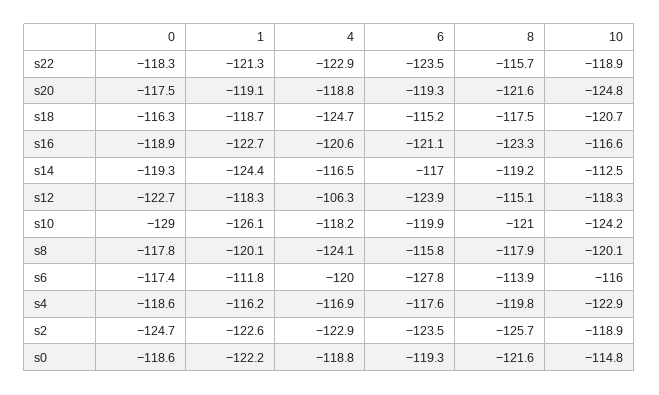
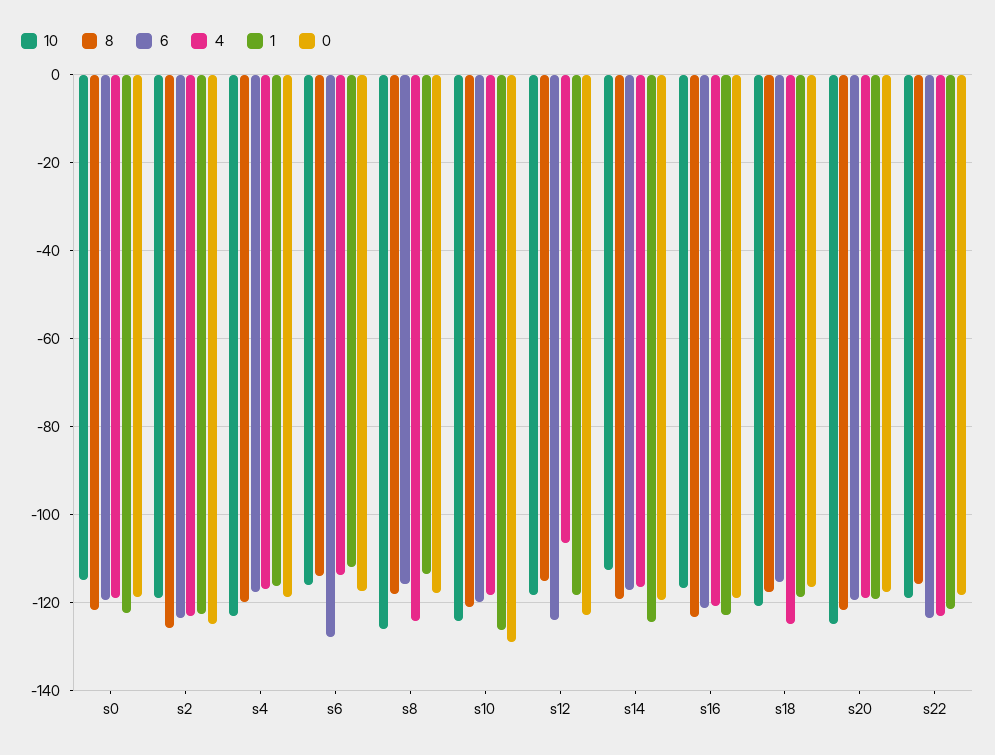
  {
    "0": {
      "s22": -118.3,
      "s20": -117.5,
      "s18": -116.3,
      "s16": -118.9,
      "s14": -119.3,
      "s12": -122.7,
      "s10": -129,
      "s8": -117.8,
      "s6": -117.4,
      "s4": -118.6,
      "s2": -124.7,
      "s0": -118.6
    },
    "1": {
      "s22": -121.3,
      "s20": -119.1,
      "s18": -118.7,
      "s16": -122.7,
      "s14": -124.4,
      "s12": -118.3,
      "s10": -126.1,
-     "s8": -120.1,
+     "s8": -114,
      "s6": -111.8,
      "s4": -116.2,
      "s2": -122.6,
      "s0": -122.2
    },
    "4": {
      "s22": -122.9,
      "s20": -118.8,
      "s18": -124.7,
      "s16": -120.6,
      "s14": -116.5,
      "s12": -106.3,
      "s10": -118.2,
      "s8": -124.1,
-     "s6": -120,
+     "s6": -114,
      "s4": -116.9,
      "s2": -122.9,
      "s0": -118.8
    },
    "6": {
      "s22": -123.5,
      "s20": -119.3,
      "s18": -115.2,
      "s16": -121.1,
      "s14": -117,
      "s12": -123.9,
      "s10": -119.9,
      "s8": -115.8,
      "s6": -127.8,
      "s4": -117.6,
      "s2": -123.5,
      "s0": -119.3
    },
    "8": {
      "s22": -115.7,
      "s20": -121.6,
      "s18": -117.5,
      "s16": -123.3,
      "s14": -119.2,
      "s12": -115.1,
      "s10": -121,
      "s8": -117.9,
      "s6": -113.9,
      "s4": -119.8,
      "s2": -125.7,
      "s0": -121.6
    },
    "10": {
      "s22": -118.9,
      "s20": -124.8,
      "s18": -120.7,
      "s16": -116.6,
      "s14": -112.5,
      "s12": -118.3,
      "s10": -124.2,
-     "s8": -120.1,
+     "s8": -126,
      "s6": -116,
      "s4": -122.9,
      "s2": -118.9,
      "s0": -114.8
    }
  }

